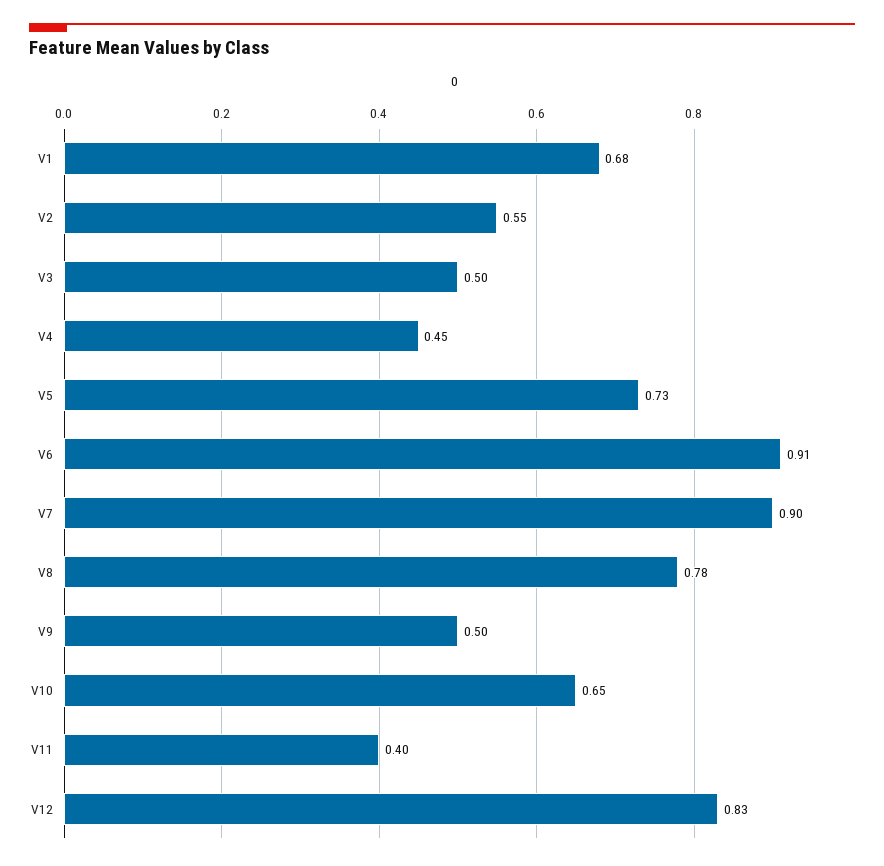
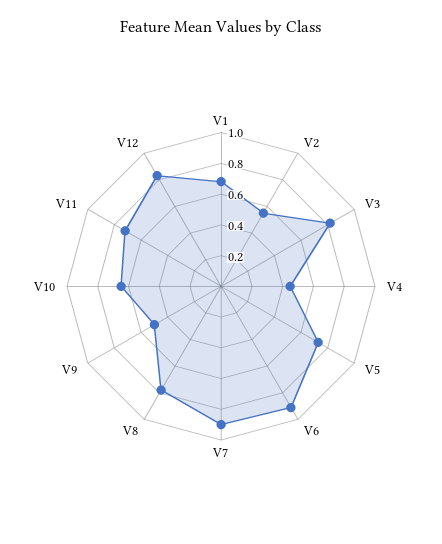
  {
    "V1": 0.68,
    "V2": 0.55,
-   "V3": 0.5,
+   "V3": 0.8,
    "V4": 0.45,
    "V5": 0.73,
    "V6": 0.91,
    "V7": 0.9,
    "V8": 0.78,
    "V9": 0.5,
    "V10": 0.65,
-   "V11": 0.4,
+   "V11": 0.7,
    "V12": 0.83
  }

